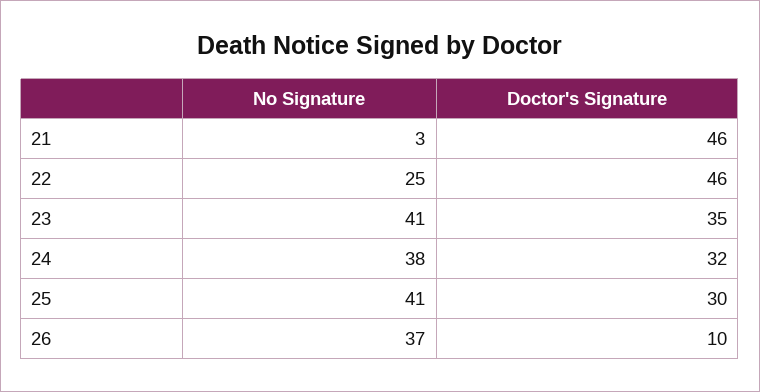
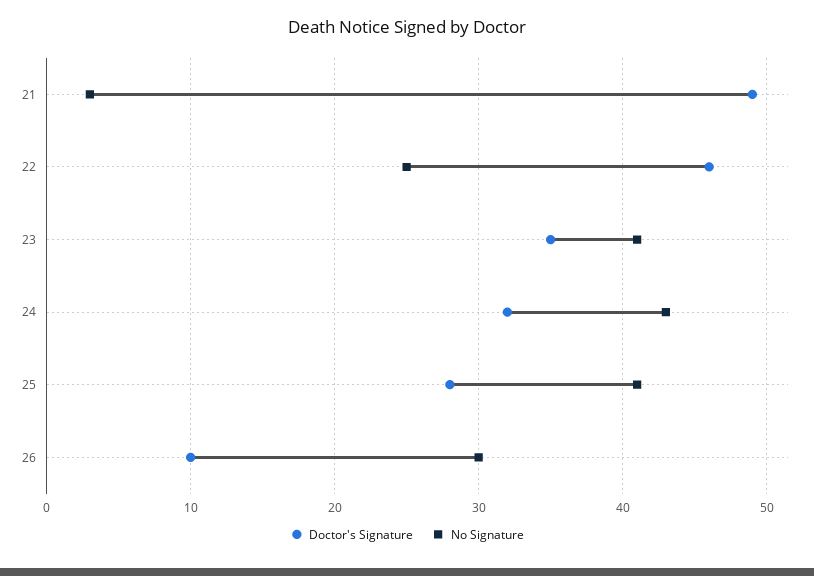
  {
    "No Signature": {
      "21": 3,
      "22": 25,
      "23": 41,
-     "24": 38,
+     "24": 43,
      "25": 41,
-     "26": 37
+     "26": 30
    },
    "Doctor's Signature": {
-     "21": 46,
+     "21": 49,
      "22": 46,
      "23": 35,
      "24": 32,
-     "25": 30,
+     "25": 28,
      "26": 10
    }
  }

